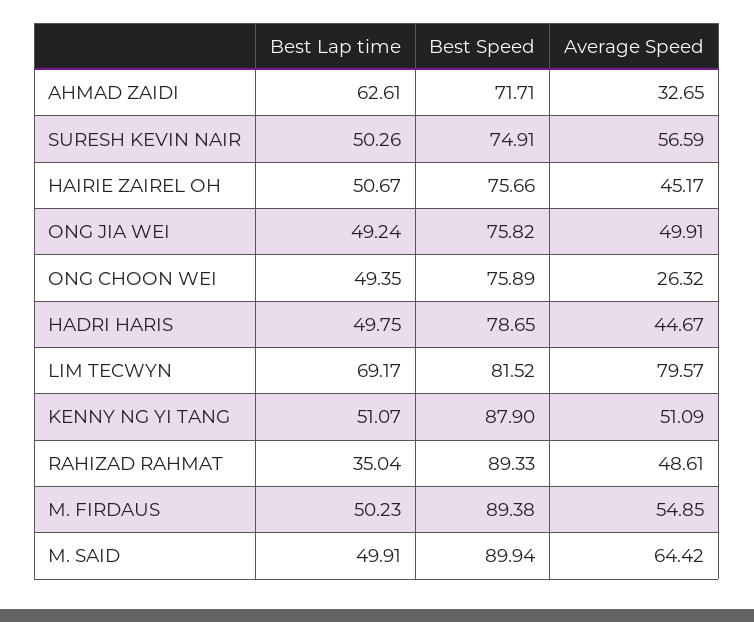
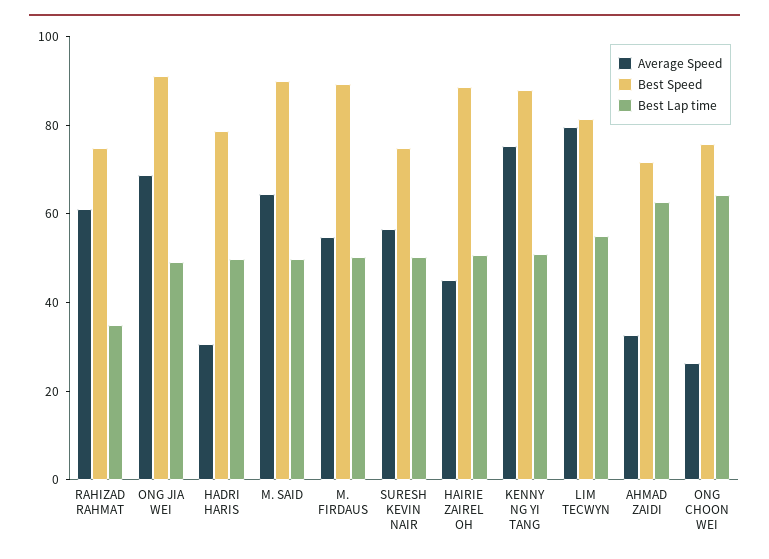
  {
    "Best Lap time": {
      "AHMAD ZAIDI": 62.61,
      "SURESH KEVIN NAIR": 50.26,
      "HAIRIE ZAIREL OH": 50.67,
      "ONG JIA WEI": 49.24,
-     "ONG CHOON WEI": 49.35,
+     "ONG CHOON WEI": 65,
      "HADRI HARIS": 49.75,
-     "LIM TECWYN": 69.17,
+     "LIM TECWYN": 55,
      "KENNY NG YI TANG": 51.07,
      "RAHIZAD RAHMAT": 35.04,
      "M. FIRDAUS": 50.23,
      "M. SAID": 49.91
    },
    "Best Speed": {
      "AHMAD ZAIDI": 71.71,
      "SURESH KEVIN NAIR": 74.91,
-     "HAIRIE ZAIREL OH": 75.66,
+     "HAIRIE ZAIREL OH": 90,
-     "ONG JIA WEI": 75.82,
+     "ONG JIA WEI": 90,
      "ONG CHOON WEI": 75.89,
      "HADRI HARIS": 78.65,
      "LIM TECWYN": 81.52,
      "KENNY NG YI TANG": 87.9,
-     "RAHIZAD RAHMAT": 89.33,
+     "RAHIZAD RAHMAT": 75,
      "M. FIRDAUS": 89.38,
      "M. SAID": 89.94
    },
    "Average Speed": {
      "AHMAD ZAIDI": 32.65,
      "SURESH KEVIN NAIR": 56.59,
      "HAIRIE ZAIREL OH": 45.17,
-     "ONG JIA WEI": 49.91,
+     "ONG JIA WEI": 70,
      "ONG CHOON WEI": 26.32,
-     "HADRI HARIS": 44.67,
+     "HADRI HARIS": 30,
      "LIM TECWYN": 79.57,
-     "KENNY NG YI TANG": 51.09,
+     "KENNY NG YI TANG": 75,
-     "RAHIZAD RAHMAT": 48.61,
+     "RAHIZAD RAHMAT": 60,
      "M. FIRDAUS": 54.85,
      "M. SAID": 64.42
    }
  }

